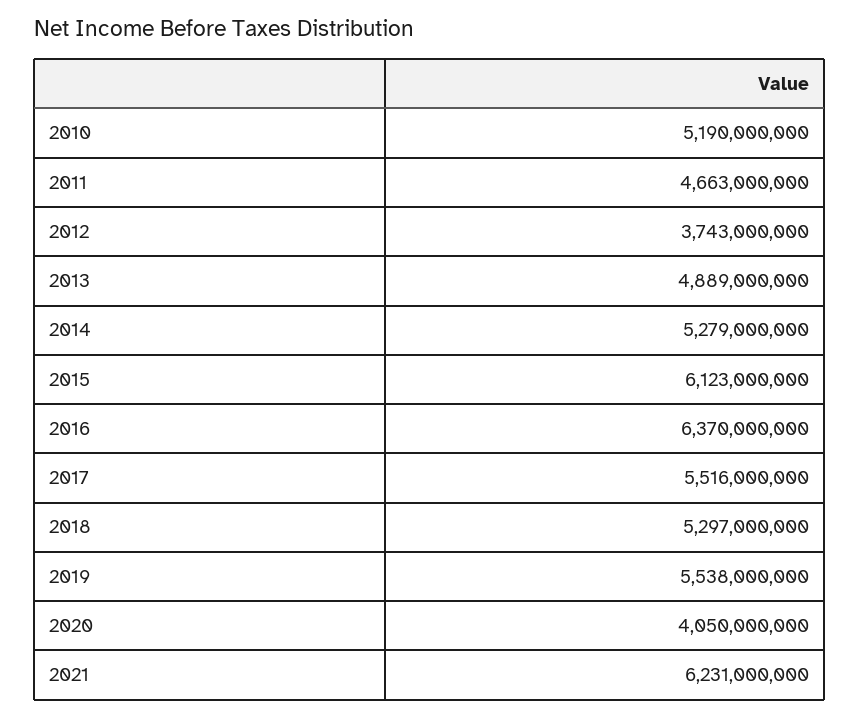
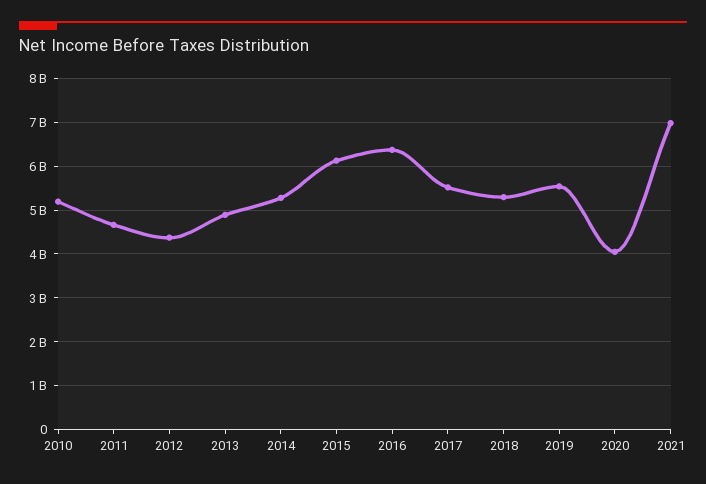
  {
    "2010": 5190000000,
    "2011": 4663000000,
-   "2012": 3743000000,
+   "2012": 4400000000,
    "2013": 4889000000,
    "2014": 5279000000,
    "2015": 6123000000,
    "2016": 6370000000,
    "2017": 5516000000,
    "2018": 5297000000,
    "2019": 5538000000,
    "2020": 4050000000,
-   "2021": 6231000000
+   "2021": 7000000000
  }

